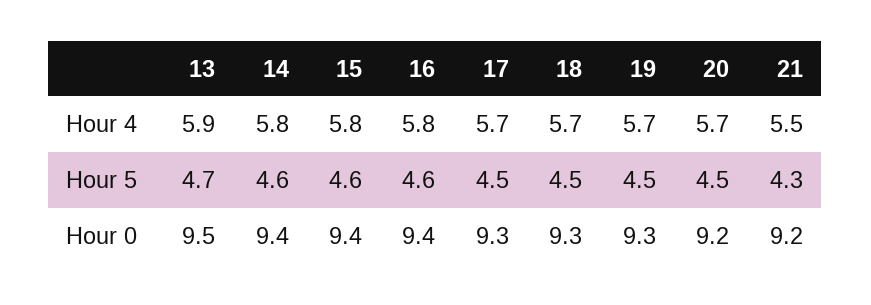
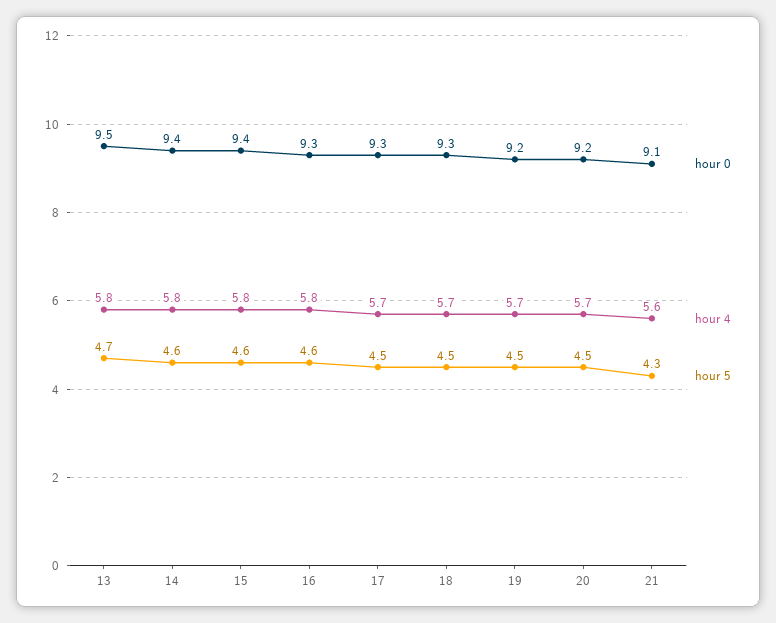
  {
    "Hour 4": {
-     "13": 5.9,
+     "13": 5.8,
      "14": 5.8,
      "15": 5.8,
      "16": 5.8,
      "17": 5.7,
      "18": 5.7,
      "19": 5.7,
      "20": 5.7,
-     "21": 5.5
+     "21": 5.6
    },
    "Hour 5": {
      "13": 4.7,
      "14": 4.6,
      "15": 4.6,
      "16": 4.6,
      "17": 4.5,
      "18": 4.5,
      "19": 4.5,
      "20": 4.5,
      "21": 4.3
    },
    "Hour 0": {
      "13": 9.5,
      "14": 9.4,
      "15": 9.4,
-     "16": 9.4,
+     "16": 9.3,
      "17": 9.3,
      "18": 9.3,
-     "19": 9.3,
+     "19": 9.2,
      "20": 9.2,
-     "21": 9.2
+     "21": 9.1
    }
  }

